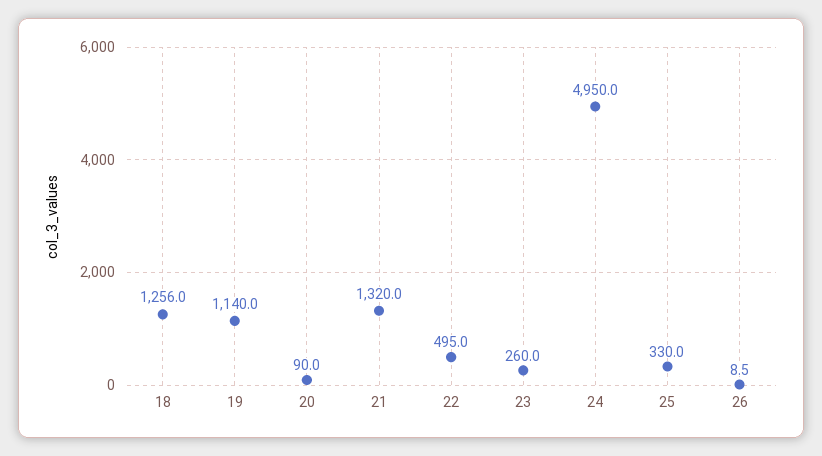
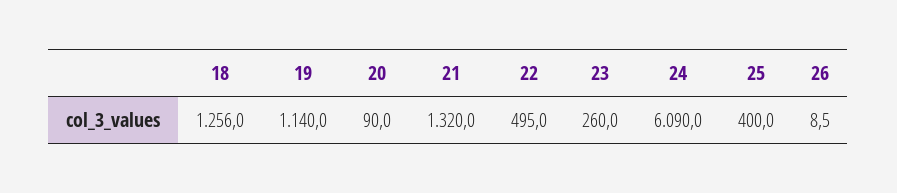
  {
    "18": 1256,
    "19": 1140,
    "20": 90,
    "21": 1320,
    "22": 495,
    "23": 260,
-   "24": 4950,
+   "24": 6090,
-   "25": 330,
+   "25": 400,
    "26": 8.5
  }

